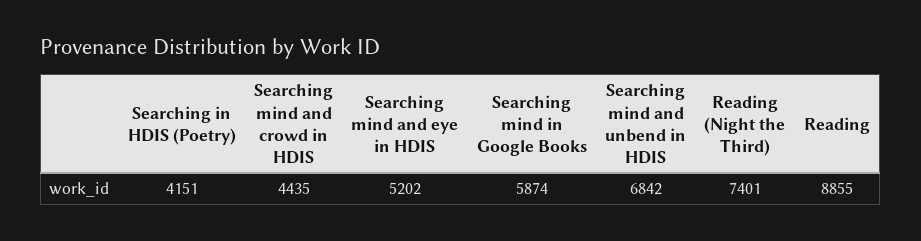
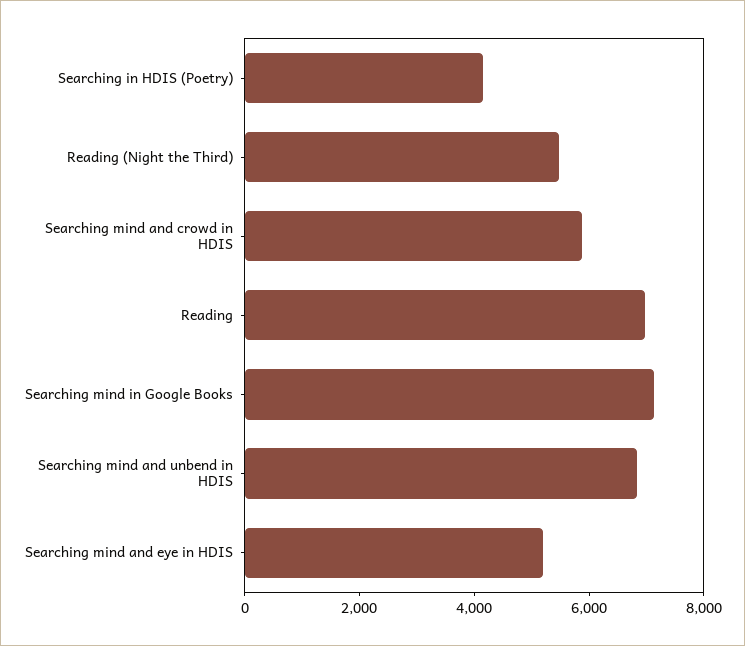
  {
    "Searching in HDIS (Poetry)": 4151,
-   "Searching mind and crowd in HDIS": 4435,
+   "Searching mind and crowd in HDIS": 6000,
    "Searching mind and eye in HDIS": 5202,
-   "Searching mind in Google Books": 5874,
+   "Searching mind in Google Books": 7000,
    "Searching mind and unbend in HDIS": 6842,
-   "Reading (Night the Third)": 7401,
+   "Reading (Night the Third)": 5500,
-   "Reading": 8855
+   "Reading": 7000
  }

